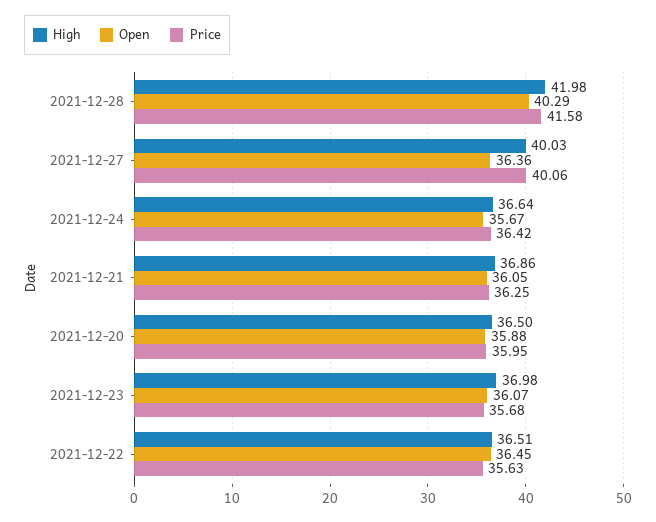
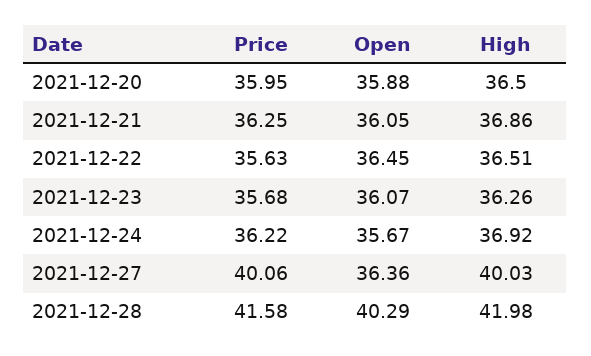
  {
    "High": {
      "2021-12-28": 41.98,
      "2021-12-27": 40.03,
-     "2021-12-24": 36.64,
+     "2021-12-24": 36.92,
      "2021-12-21": 36.86,
      "2021-12-20": 36.5,
-     "2021-12-23": 36.98,
+     "2021-12-23": 36.26,
      "2021-12-22": 36.51
    },
    "Open": {
      "2021-12-28": 40.29,
      "2021-12-27": 36.36,
      "2021-12-24": 35.67,
      "2021-12-21": 36.05,
      "2021-12-20": 35.88,
      "2021-12-23": 36.07,
      "2021-12-22": 36.45
    },
    "Price": {
      "2021-12-28": 41.58,
      "2021-12-27": 40.06,
-     "2021-12-24": 36.42,
+     "2021-12-24": 36.22,
      "2021-12-21": 36.25,
      "2021-12-20": 35.95,
      "2021-12-23": 35.68,
      "2021-12-22": 35.63
    }
  }

